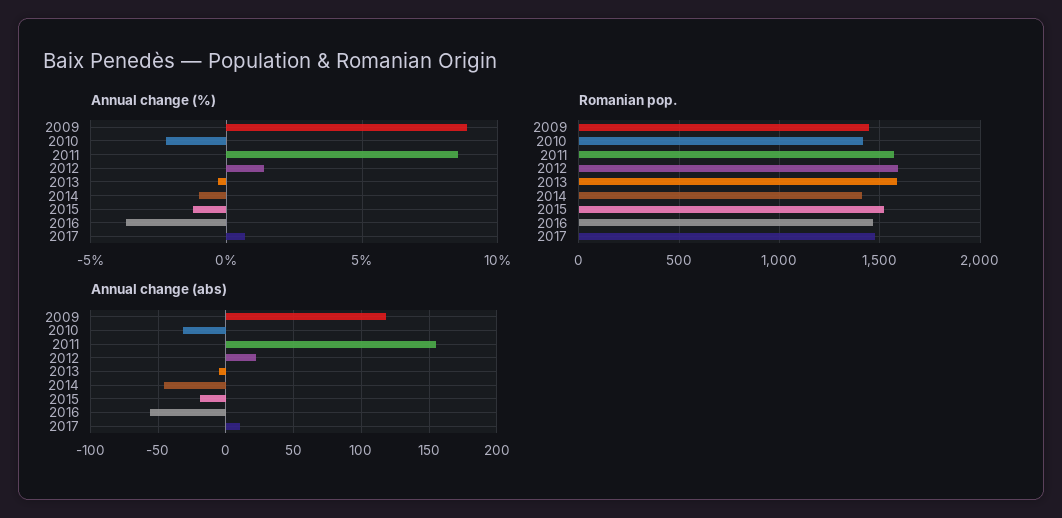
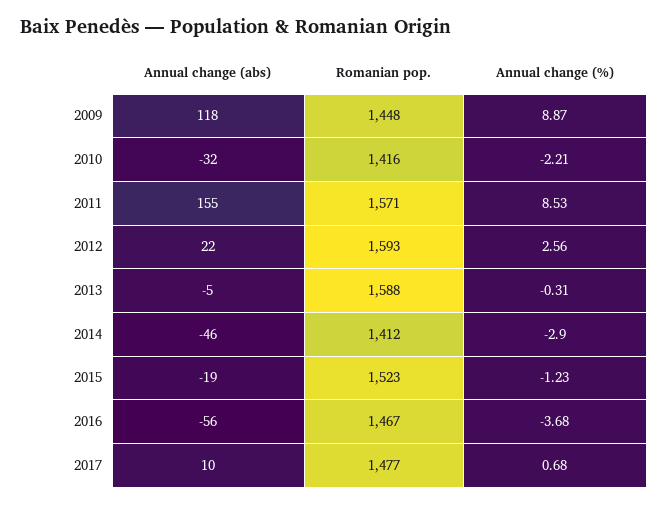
  {
    "Annual change (%)": {
      "2009": 8.87,
      "2010": -2.21,
      "2011": 8.53,
-     "2012": 1.5,
+     "2012": 2.56,
      "2013": -0.31,
-     "2014": -1,
+     "2014": -2.9,
      "2015": -1.23,
      "2016": -3.68,
      "2017": 0.68
    },
    "Romanian pop.": {
      "2009": 1448,
      "2010": 1416,
      "2011": 1571,
      "2012": 1593,
      "2013": 1588,
      "2014": 1412,
      "2015": 1523,
      "2016": 1467,
      "2017": 1477
    },
    "Annual change (abs)": {
      "2009": 118,
      "2010": -32,
      "2011": 155,
      "2012": 22,
      "2013": -5,
      "2014": -46,
      "2015": -19,
      "2016": -56,
      "2017": 10
    }
  }

